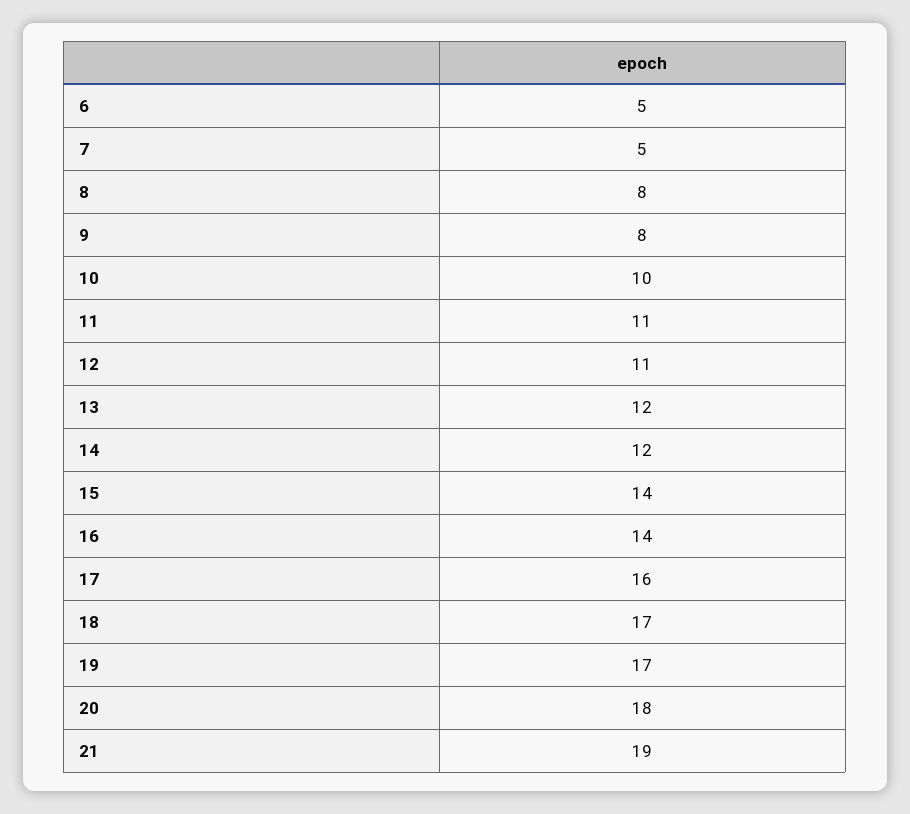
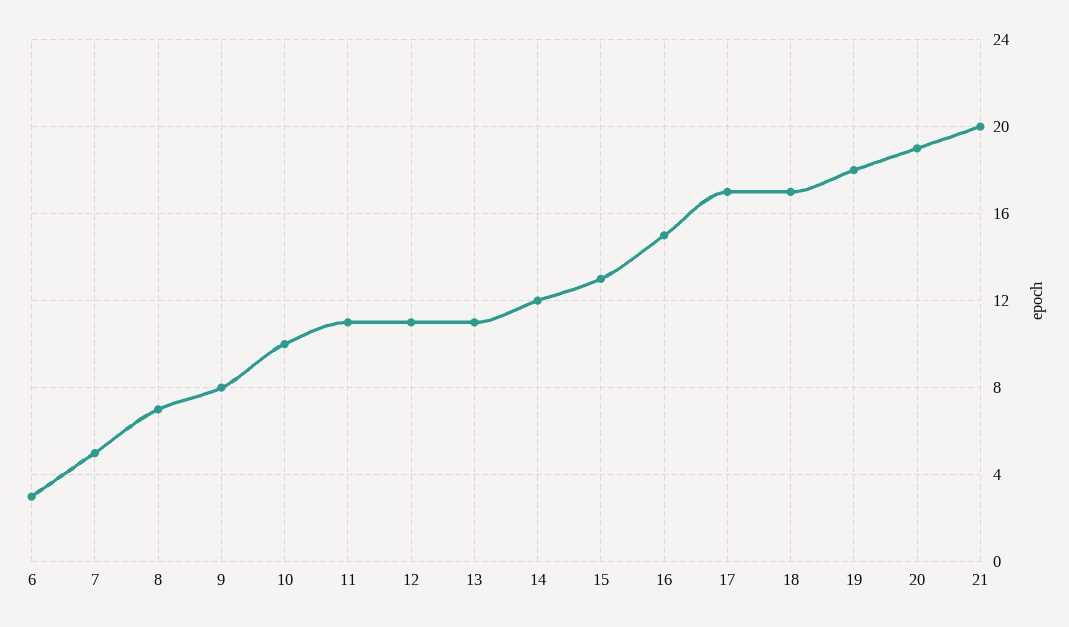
  {
-   "6": 5,
+   "6": 3,
    "7": 5,
-   "8": 8,
+   "8": 7,
    "9": 8,
    "10": 10,
    "11": 11,
    "12": 11,
-   "13": 12,
+   "13": 11,
    "14": 12,
-   "15": 14,
+   "15": 13,
-   "16": 14,
+   "16": 15,
-   "17": 16,
+   "17": 17,
    "18": 17,
-   "19": 17,
+   "19": 18,
-   "20": 18,
+   "20": 19,
-   "21": 19
+   "21": 20
  }

